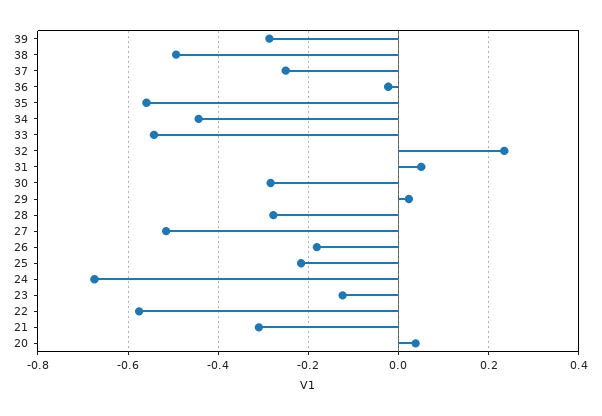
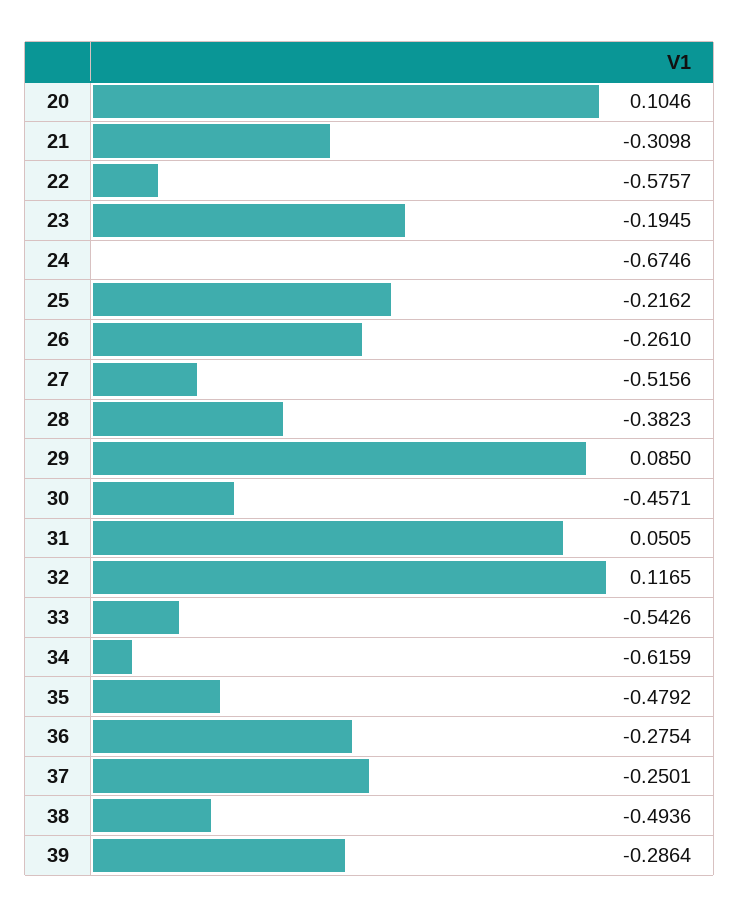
  {
    "39": -0.2864,
    "38": -0.4936,
    "37": -0.2501,
-   "36": -0.02,
+   "36": -0.2754,
-   "35": -0.56,
+   "35": -0.4792,
-   "34": -0.44,
+   "34": -0.6159,
    "33": -0.5426,
-   "32": 0.24,
+   "32": 0.1165,
    "31": 0.0505,
-   "30": -0.28,
+   "30": -0.4571,
-   "29": 0.02,
+   "29": 0.085,
-   "28": -0.28,
+   "28": -0.3823,
    "27": -0.5156,
-   "26": -0.18,
+   "26": -0.261,
    "25": -0.2162,
    "24": -0.6746,
-   "23": -0.12,
+   "23": -0.1945,
    "22": -0.5757,
    "21": -0.3098,
-   "20": 0.04
+   "20": 0.1046
  }

